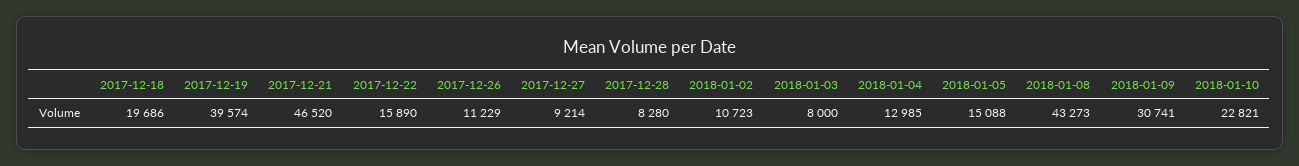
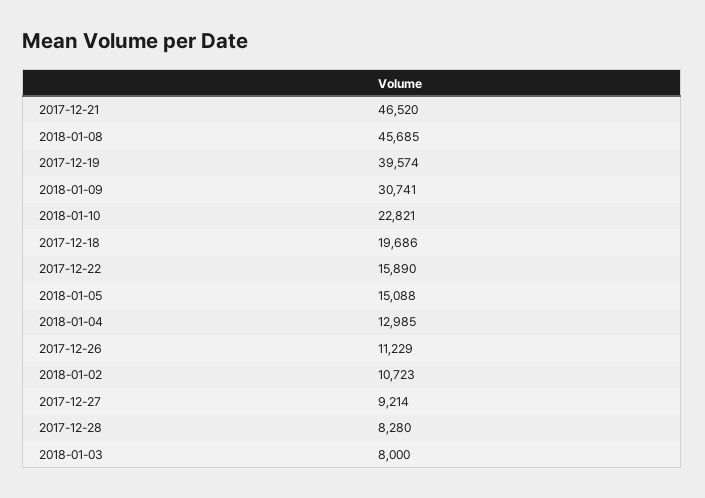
  {
    "2017-12-18": 19686,
    "2017-12-19": 39574,
    "2017-12-21": 46520,
    "2017-12-22": 15890,
    "2017-12-26": 11229,
    "2017-12-27": 9214,
    "2017-12-28": 8280,
    "2018-01-02": 10723,
    "2018-01-03": 8000,
    "2018-01-04": 12985,
    "2018-01-05": 15088,
-   "2018-01-08": 43273,
+   "2018-01-08": 45685,
    "2018-01-09": 30741,
    "2018-01-10": 22821
  }

